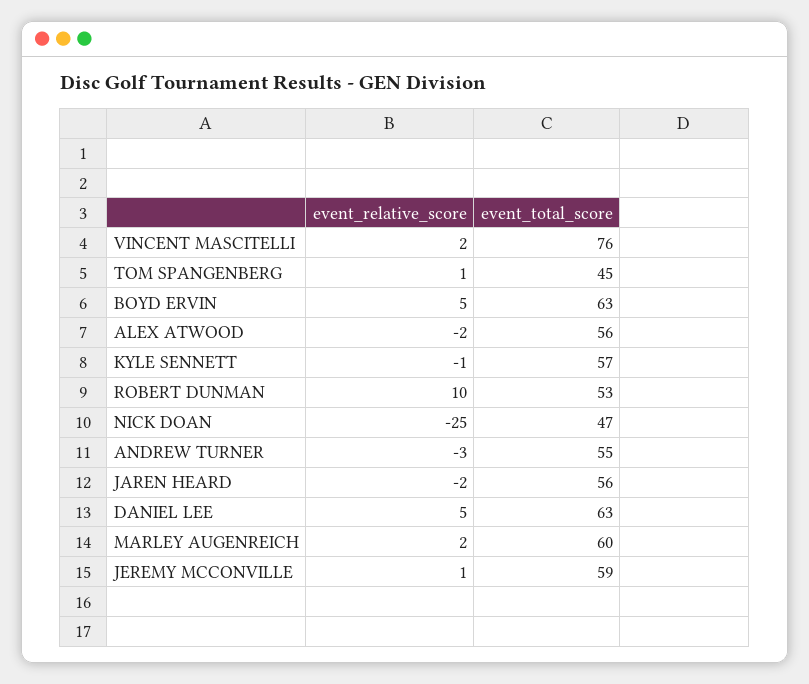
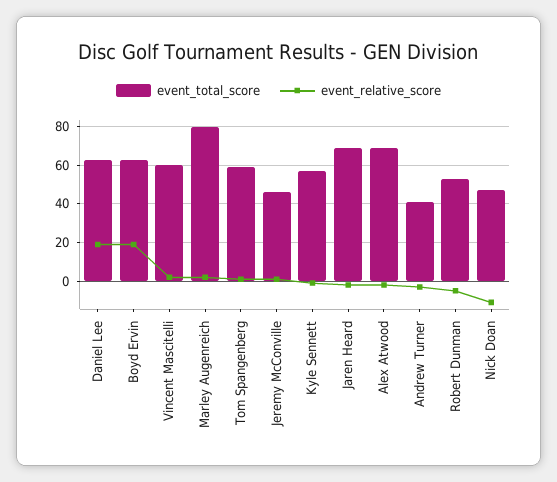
  {
    "event_relative_score": {
      "VINCENT MASCITELLI": 2,
      "TOM SPANGENBERG": 1,
-     "BOYD ERVIN": 5,
+     "BOYD ERVIN": 20,
      "ALEX ATWOOD": -2,
      "KYLE SENNETT": -1,
-     "ROBERT DUNMAN": 10,
+     "ROBERT DUNMAN": -5,
-     "NICK DOAN": -25,
+     "NICK DOAN": -10,
      "ANDREW TURNER": -3,
      "JAREN HEARD": -2,
-     "DANIEL LEE": 5,
+     "DANIEL LEE": 20,
      "MARLEY AUGENREICH": 2,
      "JEREMY MCCONVILLE": 1
    },
    "event_total_score": {
-     "VINCENT MASCITELLI": 76,
+     "VINCENT MASCITELLI": 60,
-     "TOM SPANGENBERG": 45,
+     "TOM SPANGENBERG": 60,
      "BOYD ERVIN": 63,
-     "ALEX ATWOOD": 56,
+     "ALEX ATWOOD": 70,
      "KYLE SENNETT": 57,
      "ROBERT DUNMAN": 53,
      "NICK DOAN": 47,
-     "ANDREW TURNER": 55,
+     "ANDREW TURNER": 40,
-     "JAREN HEARD": 56,
+     "JAREN HEARD": 70,
      "DANIEL LEE": 63,
-     "MARLEY AUGENREICH": 60,
+     "MARLEY AUGENREICH": 80,
-     "JEREMY MCCONVILLE": 59
+     "JEREMY MCCONVILLE": 45
    }
  }

